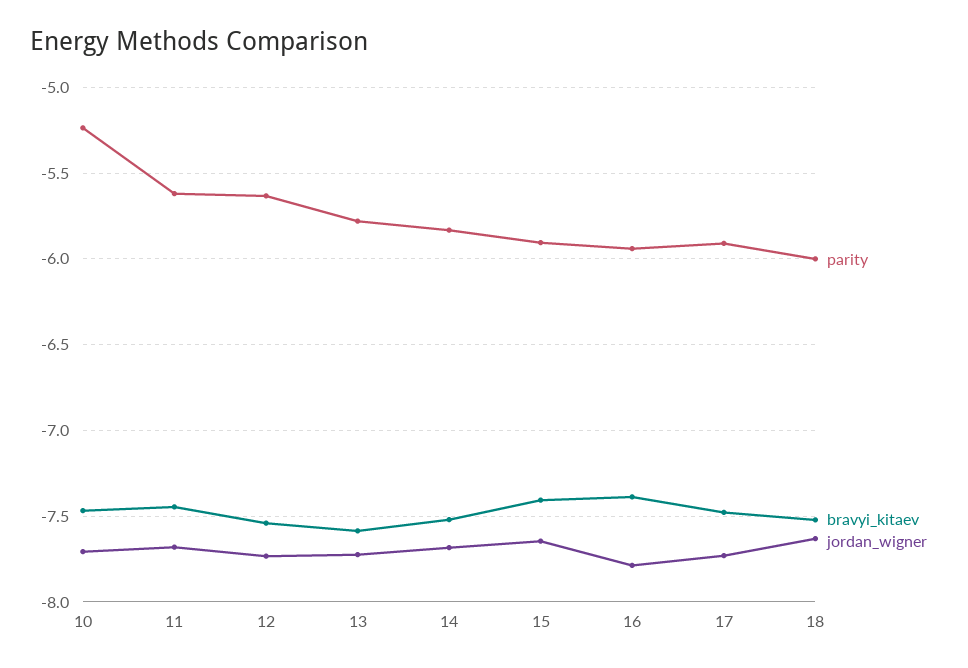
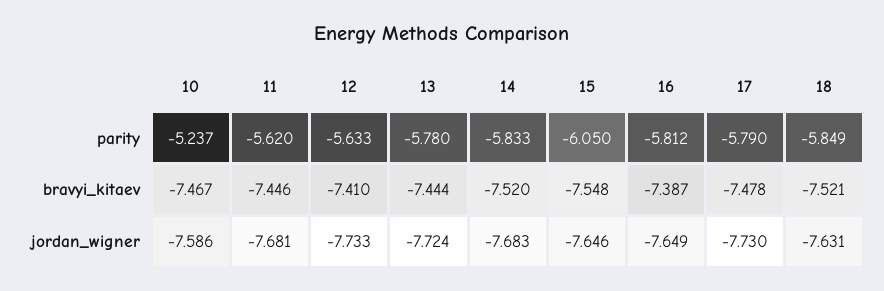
  {
    "parity": {
      "10": -5.237,
      "11": -5.62,
      "12": -5.633,
      "13": -5.78,
      "14": -5.833,
-     "15": -5.9,
+     "15": -6.05,
-     "16": -5.95,
+     "16": -5.812,
-     "17": -5.9,
+     "17": -5.79,
-     "18": -6
+     "18": -5.849
    },
    "bravyi_kitaev": {
      "10": -7.467,
      "11": -7.446,
-     "12": -7.55,
+     "12": -7.41,
-     "13": -7.6,
+     "13": -7.444,
      "14": -7.52,
-     "15": -7.4,
+     "15": -7.548,
      "16": -7.387,
      "17": -7.478,
      "18": -7.521
    },
    "jordan_wigner": {
-     "10": -7.7,
+     "10": -7.586,
      "11": -7.681,
      "12": -7.733,
      "13": -7.724,
      "14": -7.683,
      "15": -7.646,
-     "16": -7.8,
+     "16": -7.649,
      "17": -7.73,
      "18": -7.631
    }
  }

